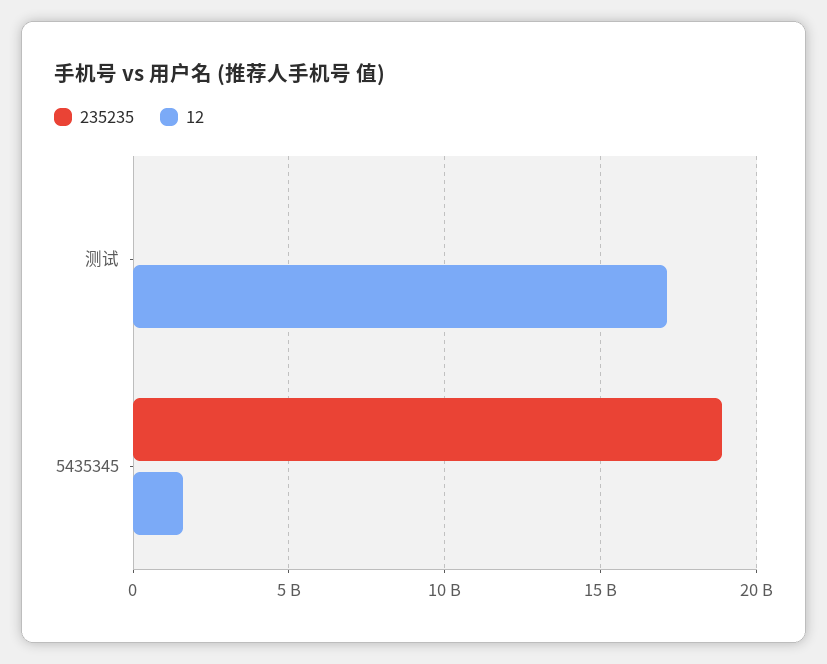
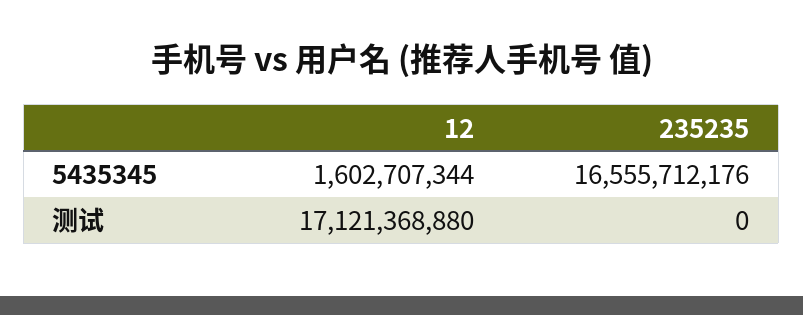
  {
    "235235": {
      "测试": 0,
-     "5435345": 19000000000
+     "5435345": 16555712176
    },
    "12": {
      "测试": 17121368880,
      "5435345": 1602707344
    }
  }

